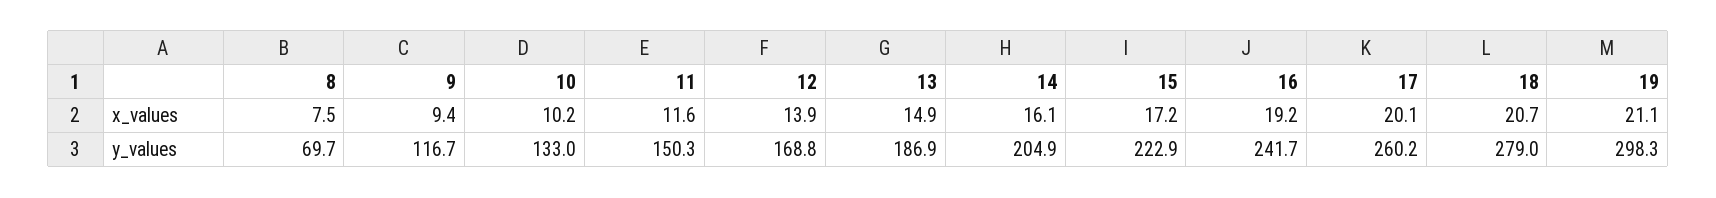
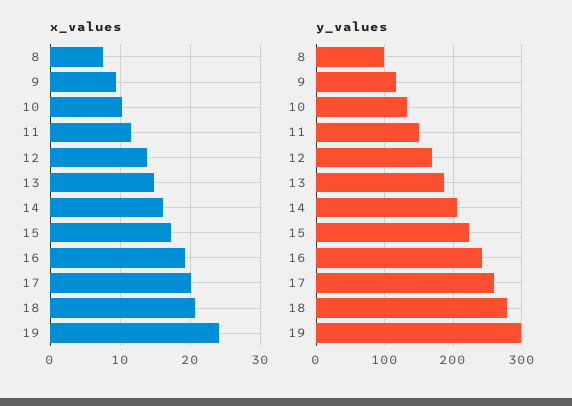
  {
    "x_values": {
      "8": 7.5,
      "9": 9.4,
      "10": 10.2,
      "11": 11.6,
      "12": 13.9,
      "13": 14.9,
      "14": 16.1,
      "15": 17.2,
      "16": 19.2,
      "17": 20.1,
      "18": 20.7,
-     "19": 21.1
+     "19": 24
    },
    "y_values": {
-     "8": 69.7,
+     "8": 100,
      "9": 116.7,
      "10": 133,
      "11": 150.3,
      "12": 168.8,
      "13": 186.9,
      "14": 204.9,
      "15": 222.9,
      "16": 241.7,
      "17": 260.2,
      "18": 279,
      "19": 298.3
    }
  }

